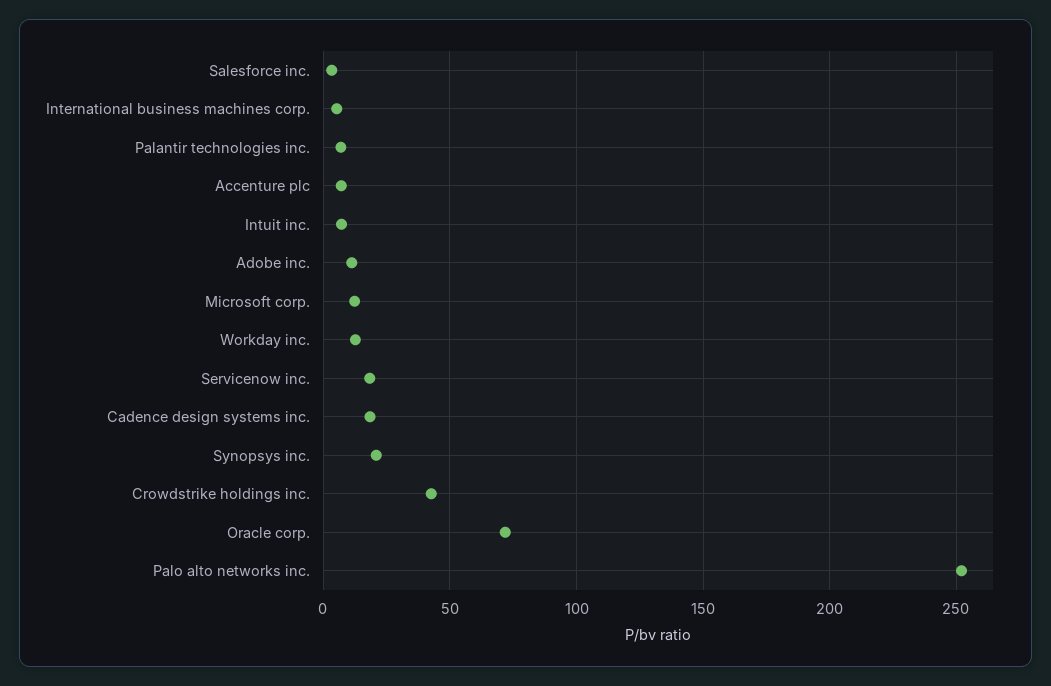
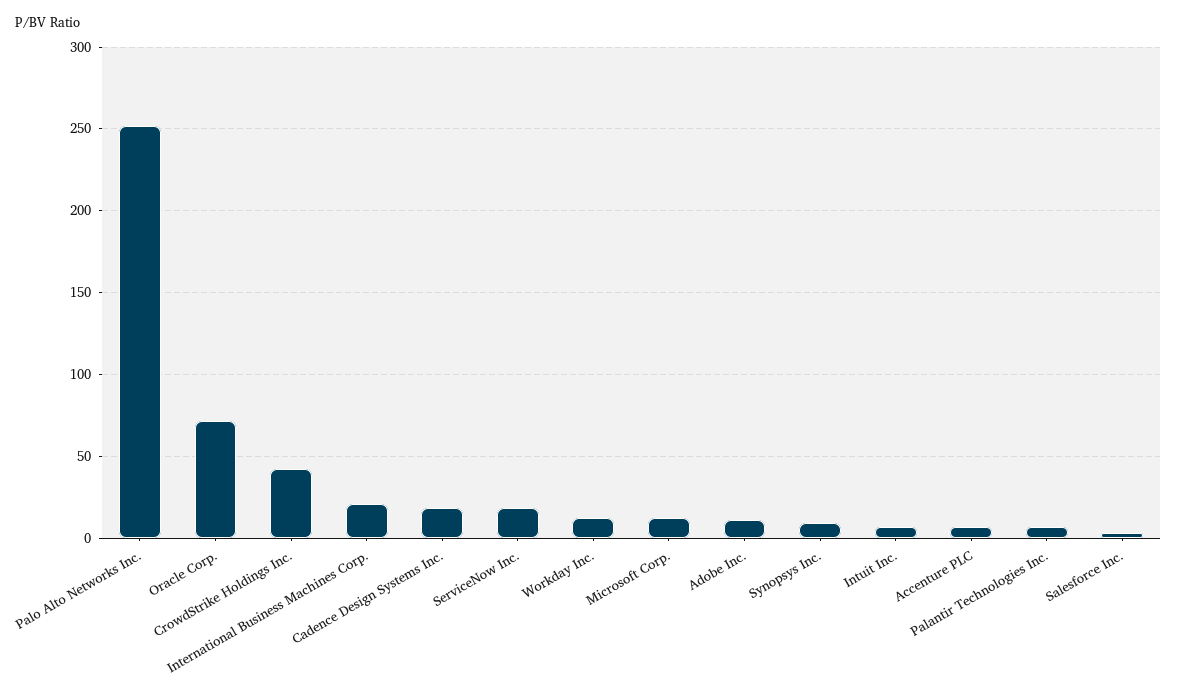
  {
    "Salesforce inc.": 5,
-   "International business machines corp.": 5,
+   "International business machines corp.": 20,
    "Palantir technologies inc.": 5,
    "Accenture plc": 5,
    "Intuit inc.": 5,
    "Adobe inc.": 10,
    "Microsoft corp.": 10,
    "Workday inc.": 15,
    "Servicenow inc.": 20,
    "Cadence design systems inc.": 20,
-   "Synopsys inc.": 20,
+   "Synopsys inc.": 10,
    "Crowdstrike holdings inc.": 45,
    "Oracle corp.": 70,
    "Palo alto networks inc.": 250
  }

